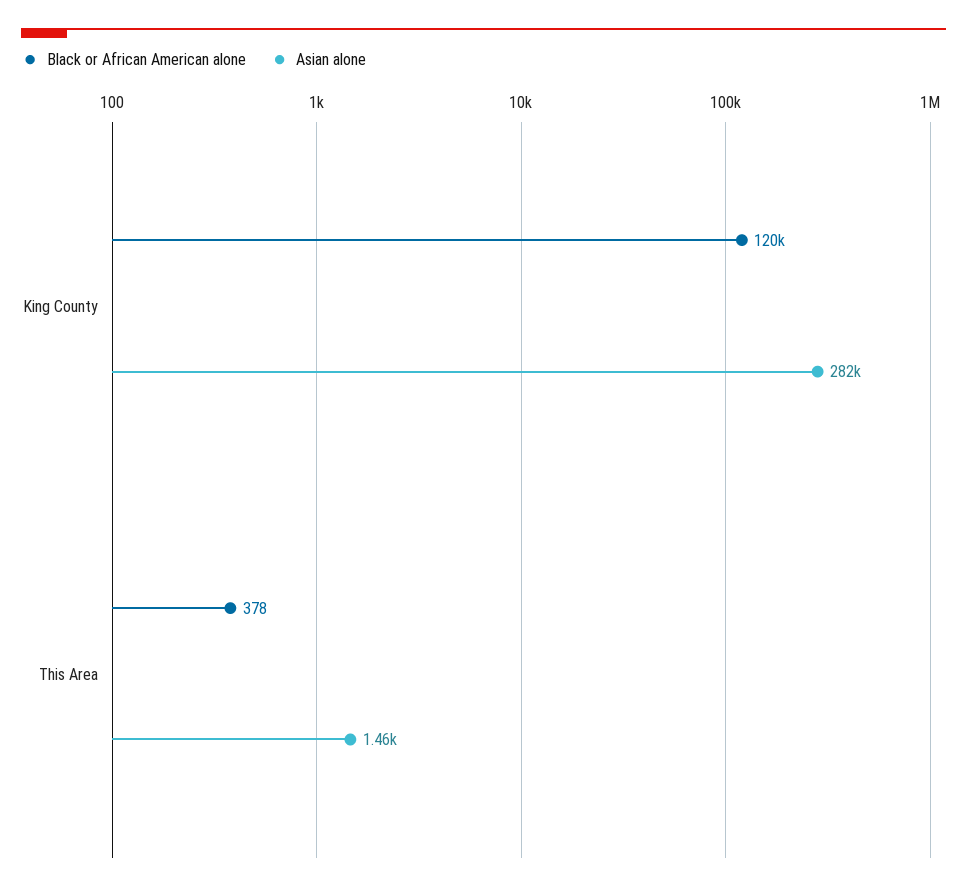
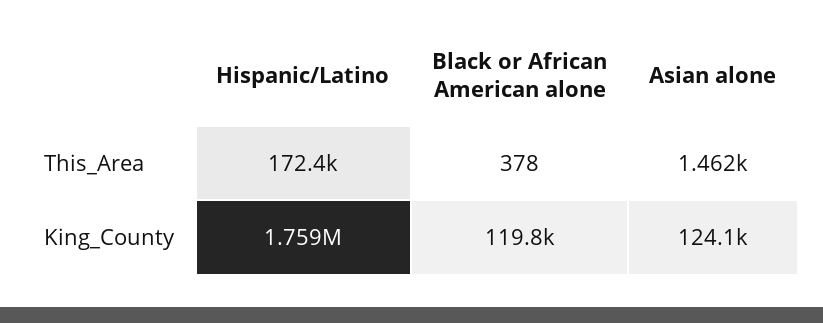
  {
    "Black or African American alone": {
      "King County": 119800,
      "This Area": 378
    },
    "Asian alone": {
-     "King County": 282000,
+     "King County": 124100,
      "This Area": 1462
-   }
+   },
+   "Hispanic/Latino": {
+     "This Area": 172400,
+     "King County": 1759000
+   }
  }

